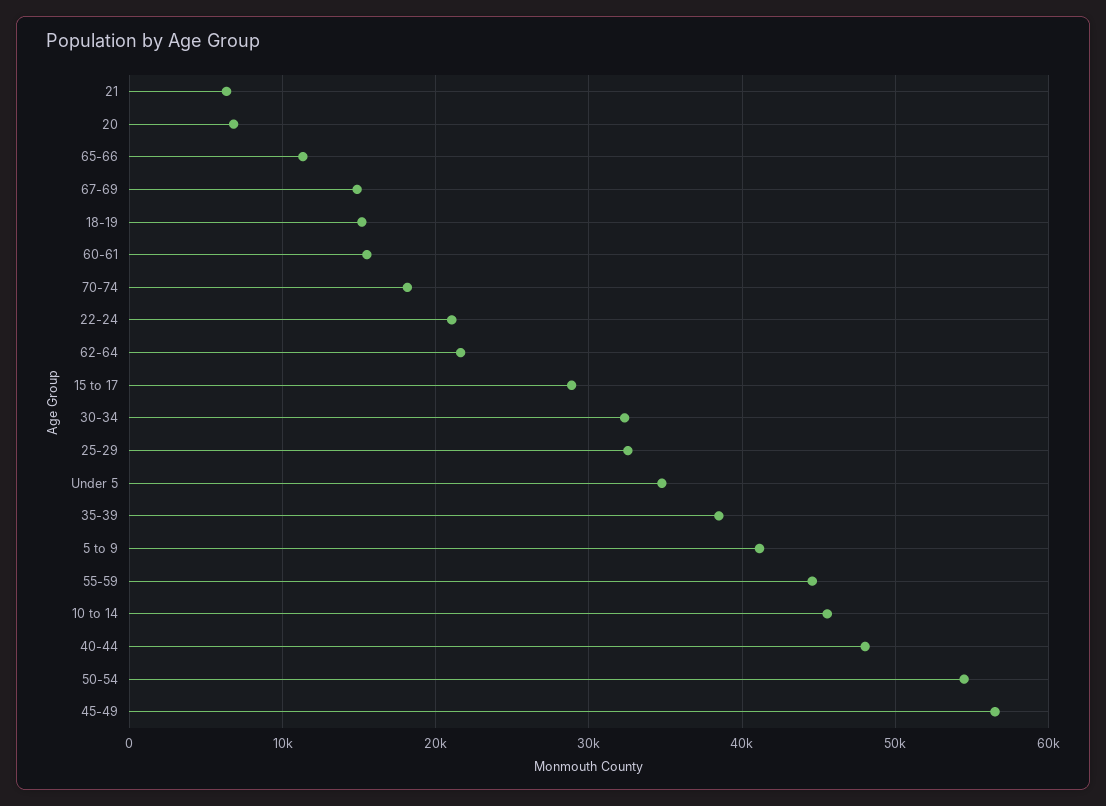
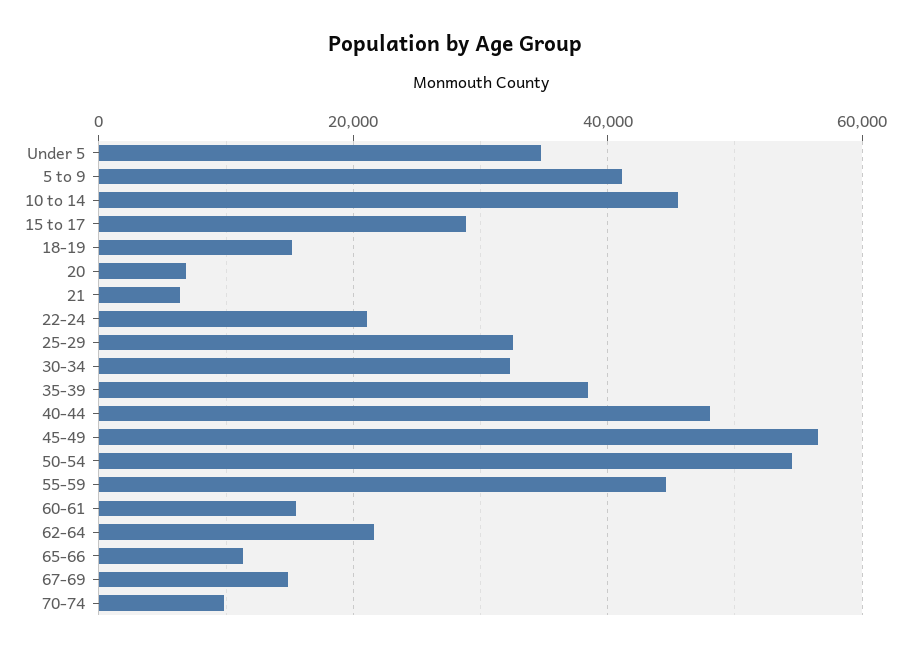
  {
    "21": 6000,
    "20": 7000,
    "65-66": 11000,
    "67-69": 15000,
    "18-19": 15000,
    "60-61": 15000,
-   "70-74": 18000,
+   "70-74": 10000,
    "22-24": 21000,
    "62-64": 22000,
    "15 to 17": 29000,
    "30-34": 32000,
    "25-29": 33000,
    "Under 5": 35000,
    "35-39": 38000,
    "5 to 9": 41000,
    "55-59": 45000,
    "10 to 14": 46000,
    "40-44": 48000,
    "50-54": 54000,
    "45-49": 57000
  }

